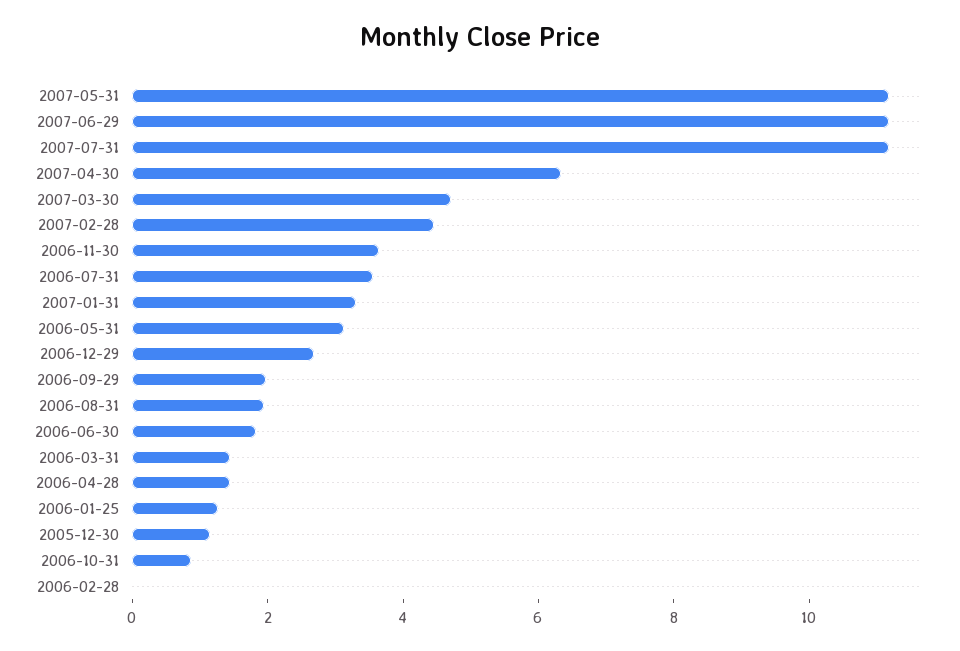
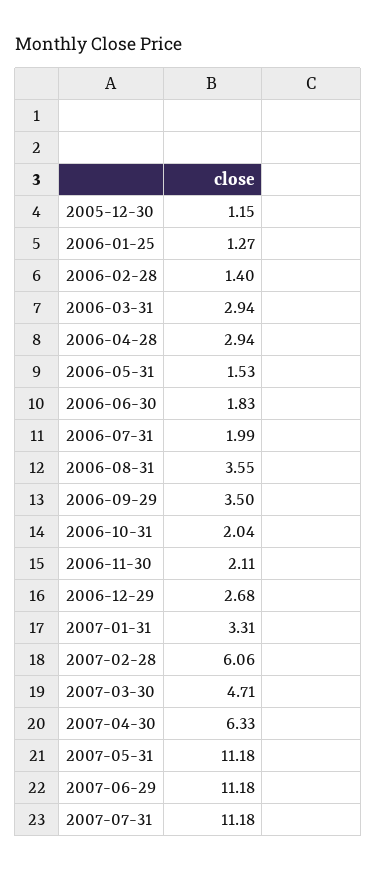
  {
    "2007-05-31": 11.18,
    "2007-06-29": 11.18,
    "2007-07-31": 11.18,
    "2007-04-30": 6.33,
    "2007-03-30": 4.71,
-   "2007-02-28": 4.5,
+   "2007-02-28": 6.06,
-   "2006-11-30": 3.5,
+   "2006-11-30": 2.11,
-   "2006-07-31": 3.5,
+   "2006-07-31": 1.99,
    "2007-01-31": 3.31,
-   "2006-05-31": 3,
+   "2006-05-31": 1.53,
    "2006-12-29": 2.68,
-   "2006-09-29": 2,
+   "2006-09-29": 3.5,
-   "2006-08-31": 2,
+   "2006-08-31": 3.55,
    "2006-06-30": 1.83,
-   "2006-03-31": 1.5,
+   "2006-03-31": 2.94,
-   "2006-04-28": 1.5,
+   "2006-04-28": 2.94,
    "2006-01-25": 1.27,
    "2005-12-30": 1.15,
-   "2006-10-31": 1,
+   "2006-10-31": 2.04,
-   "2006-02-28": 0
+   "2006-02-28": 1.4
  }

